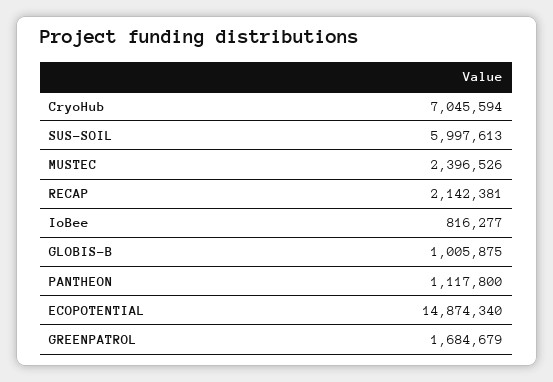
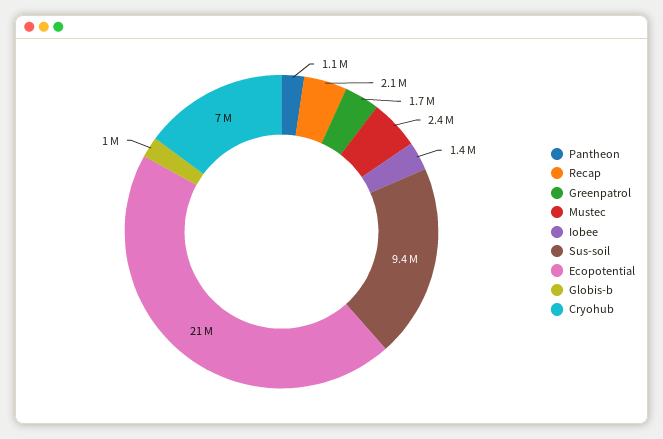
  {
    "CryoHub": 7045594,
-   "SUS-SOIL": 5997613,
+   "SUS-SOIL": 9400000,
    "MUSTEC": 2396526,
    "RECAP": 2142381,
-   "IoBee": 816277,
+   "IoBee": 1400000,
    "GLOBIS-B": 1005875,
    "PANTHEON": 1117800,
-   "ECOPOTENTIAL": 14874340,
+   "ECOPOTENTIAL": 21000000,
    "GREENPATROL": 1684679
  }

